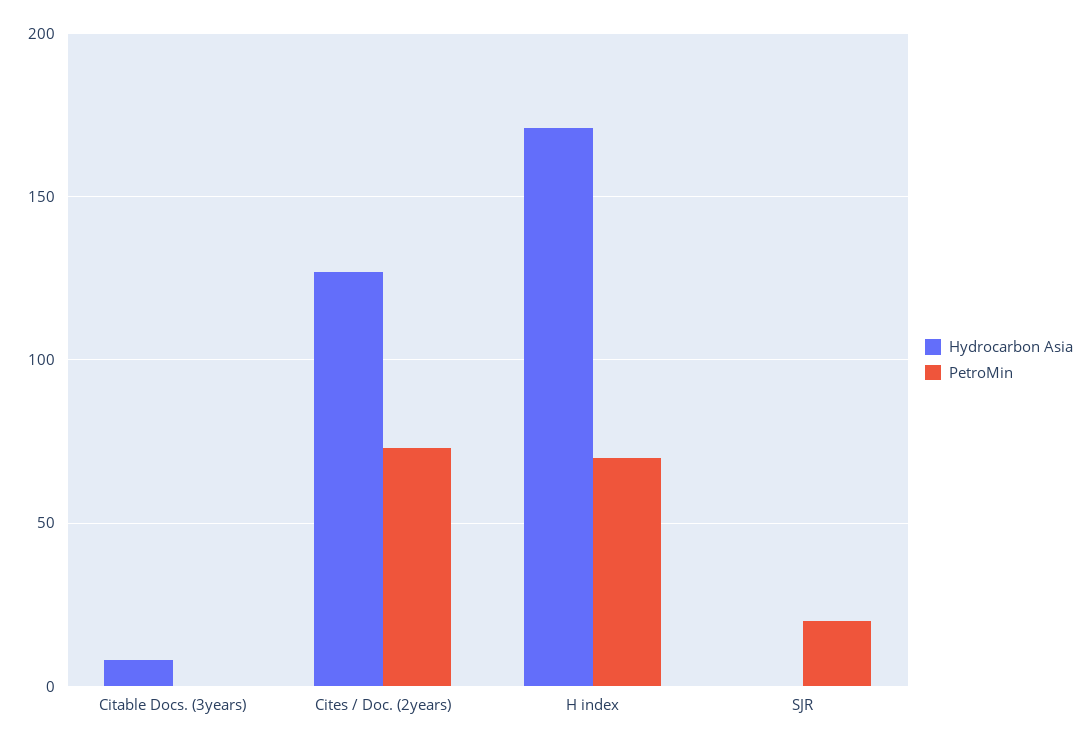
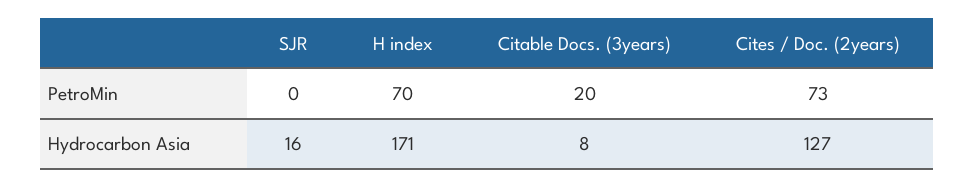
  {
    "Hydrocarbon Asia": {
      "Citable Docs. (3years)": 8,
      "Cites / Doc. (2years)": 127,
      "H index": 171,
-     "SJR": 0
+     "SJR": 16
    },
    "PetroMin": {
-     "Citable Docs. (3years)": 0,
+     "Citable Docs. (3years)": 20,
      "Cites / Doc. (2years)": 73,
      "H index": 70,
-     "SJR": 20
+     "SJR": 0
    }
  }

